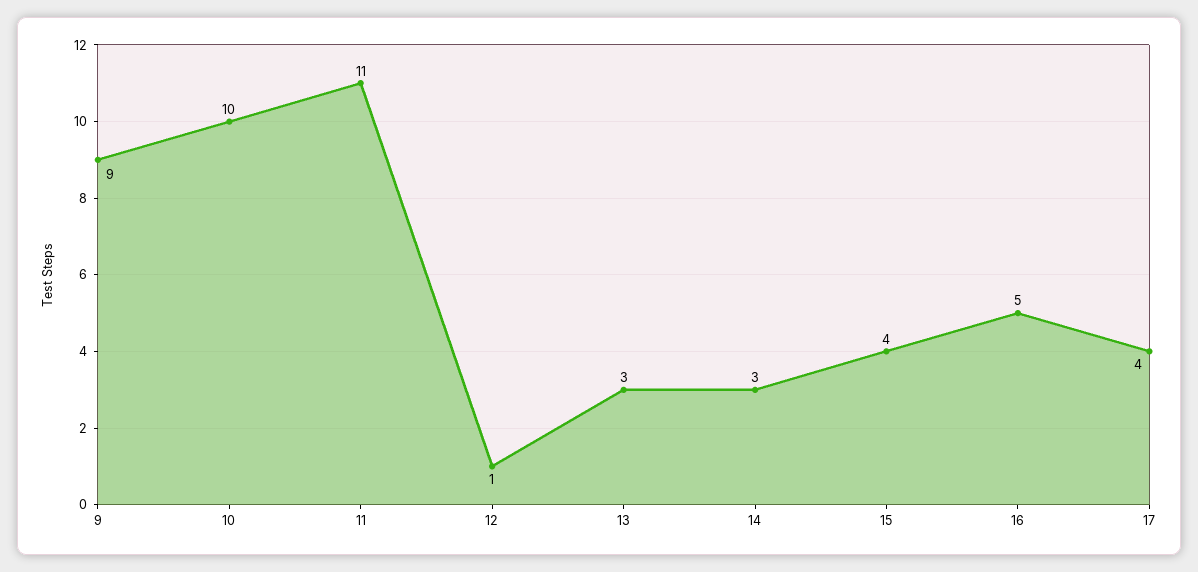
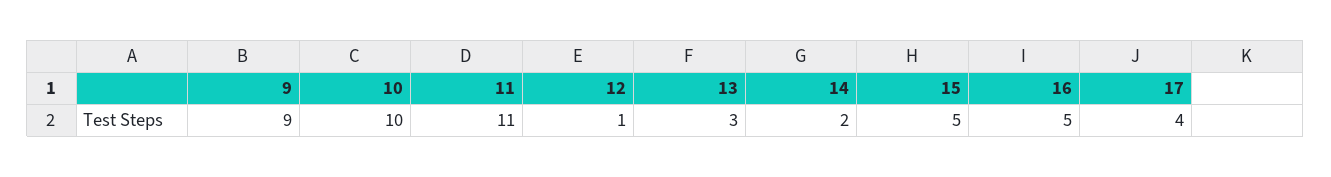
  {
    "9": 9,
    "10": 10,
    "11": 11,
    "12": 1,
    "13": 3,
-   "14": 3,
+   "14": 2,
-   "15": 4,
+   "15": 5,
    "16": 5,
    "17": 4
  }

